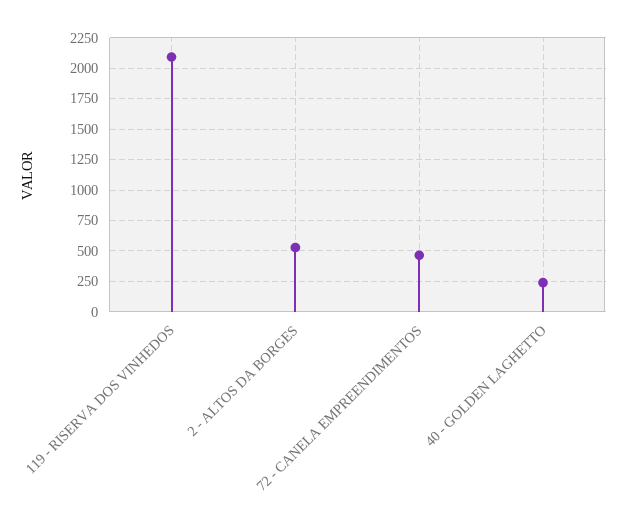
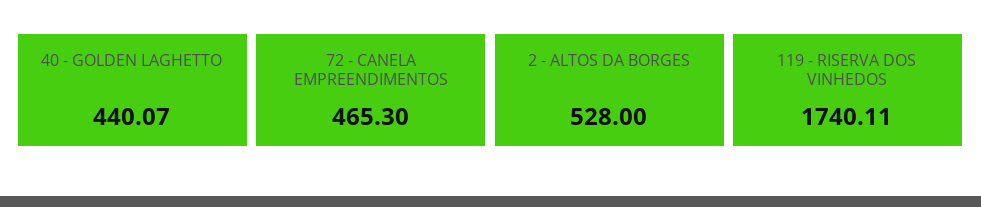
  {
-   "119 - RISERVA DOS VINHEDOS": 2100,
+   "119 - RISERVA DOS VINHEDOS": 1740.11,
    "2 - ALTOS DA BORGES": 528,
    "72 - CANELA EMPREENDIMENTOS": 465.3,
-   "40 - GOLDEN LAGHETTO": 250
+   "40 - GOLDEN LAGHETTO": 440.07
  }

